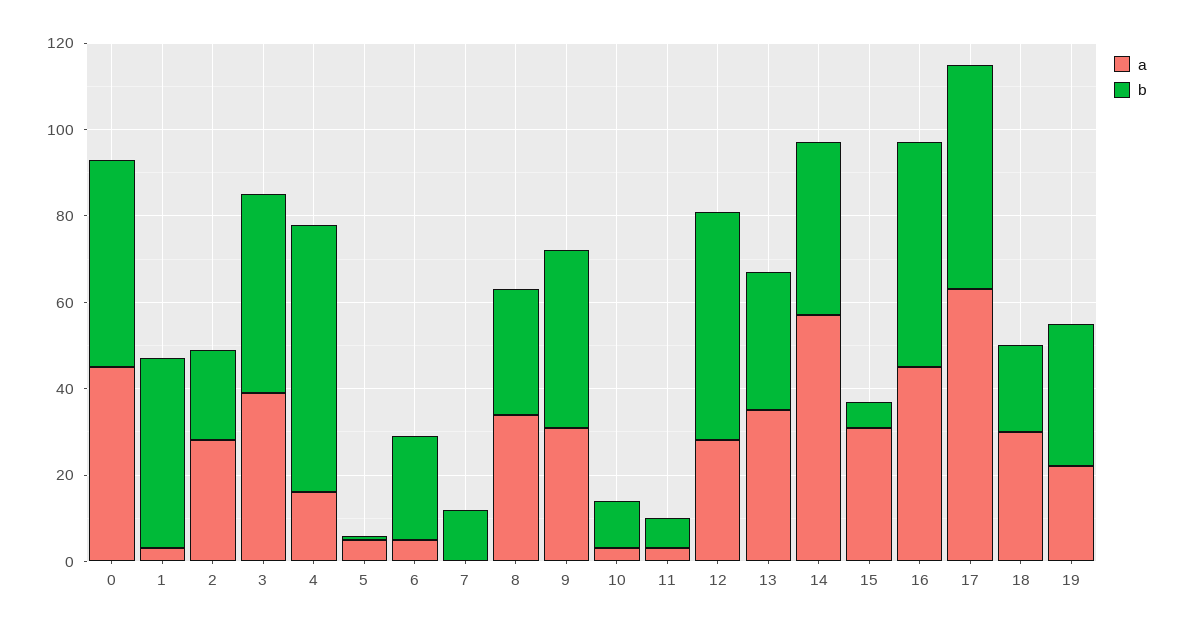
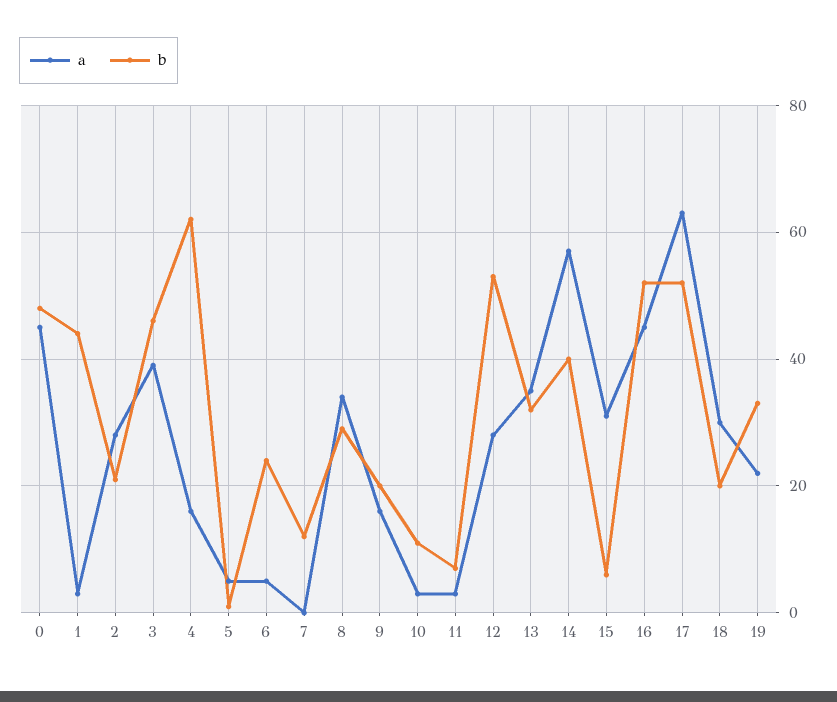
  {
    "a": {
      "0": 45,
      "1": 5,
      "2": 30,
      "3": 40,
      "4": 15,
      "5": 5,
      "6": 5,
      "7": 0,
      "8": 35,
-     "9": 30,
+     "9": 15,
      "10": 5,
      "11": 5,
      "12": 30,
      "13": 35,
      "14": 55,
      "15": 30,
      "16": 45,
      "17": 65,
      "18": 30,
      "19": 20
    },
    "b": {
      "0": 50,
      "1": 45,
      "2": 20,
      "3": 45,
      "4": 60,
      "5": 0,
      "6": 25,
      "7": 10,
      "8": 30,
-     "9": 40,
+     "9": 20,
      "10": 10,
      "11": 5,
      "12": 55,
      "13": 30,
      "14": 40,
      "15": 5,
      "16": 50,
      "17": 50,
      "18": 20,
      "19": 35
    }
  }

